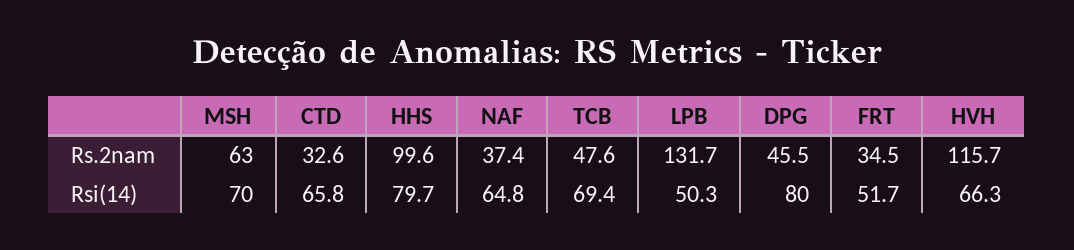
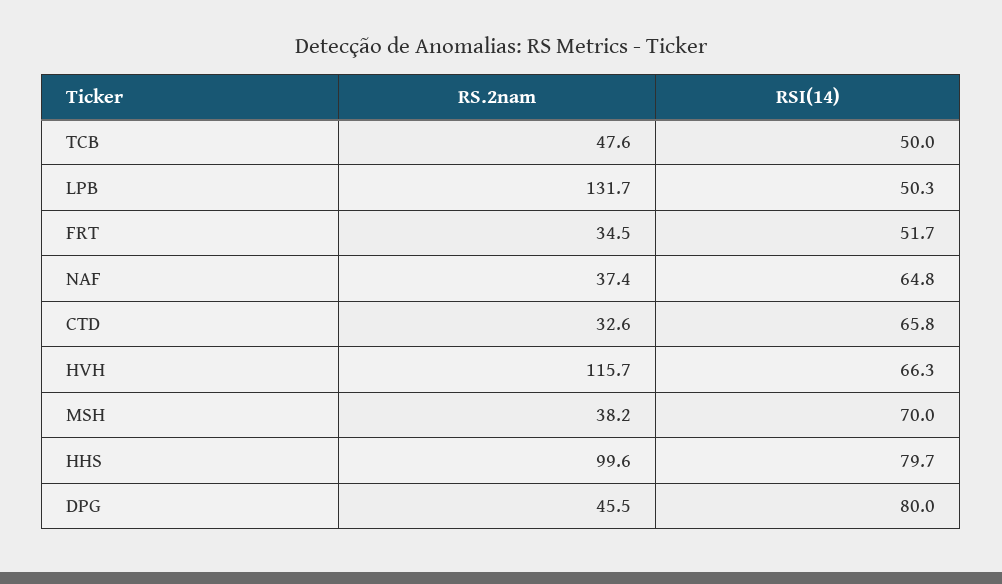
  {
    "MSH": {
-     "Rs.2nam": 63,
+     "Rs.2nam": 38.2,
      "Rsi(14)": 70
    },
    "CTD": {
      "Rs.2nam": 32.6,
      "Rsi(14)": 65.8
    },
    "HHS": {
      "Rs.2nam": 99.6,
      "Rsi(14)": 79.7
    },
    "NAF": {
      "Rs.2nam": 37.4,
      "Rsi(14)": 64.8
    },
    "TCB": {
      "Rs.2nam": 47.6,
-     "Rsi(14)": 69.4
+     "Rsi(14)": 50
    },
    "LPB": {
      "Rs.2nam": 131.7,
      "Rsi(14)": 50.3
    },
    "DPG": {
      "Rs.2nam": 45.5,
      "Rsi(14)": 80
    },
    "FRT": {
      "Rs.2nam": 34.5,
      "Rsi(14)": 51.7
    },
    "HVH": {
      "Rs.2nam": 115.7,
      "Rsi(14)": 66.3
    }
  }

